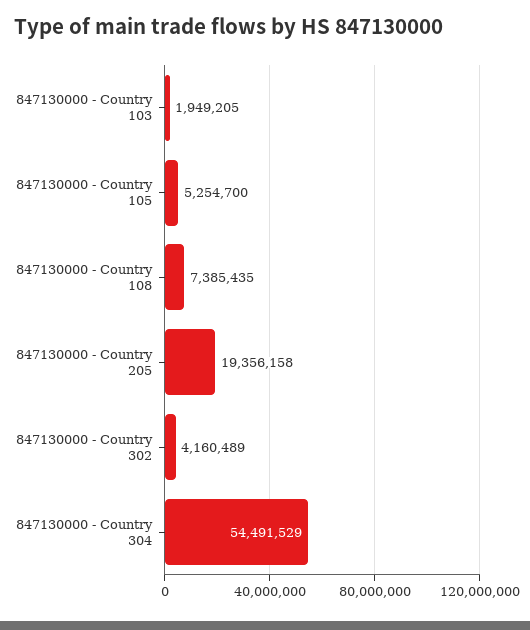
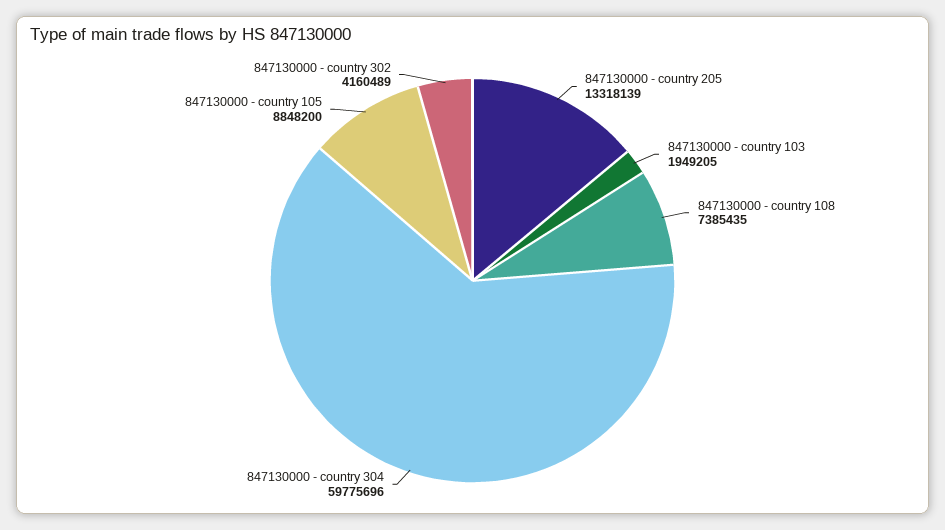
  {
    "847130000 - Country 103": 1949205,
-   "847130000 - Country 105": 5254700,
+   "847130000 - Country 105": 8848200,
    "847130000 - Country 108": 7385435,
-   "847130000 - Country 205": 19356158,
+   "847130000 - Country 205": 13318139,
    "847130000 - Country 302": 4160489,
-   "847130000 - Country 304": 54491529
+   "847130000 - Country 304": 59775696
  }

